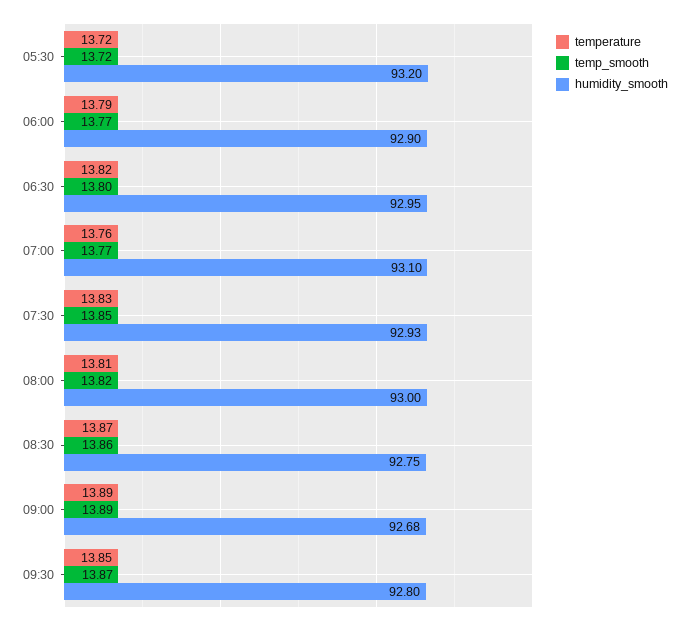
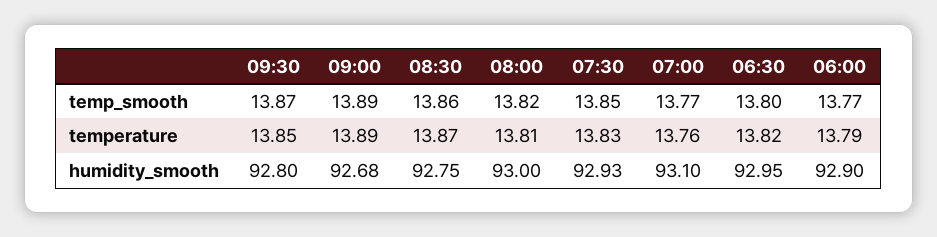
  {
    "temperature": {
-     "05:30": 13.72,
      "06:00": 13.79,
      "06:30": 13.82,
      "07:00": 13.76,
      "07:30": 13.83,
      "08:00": 13.81,
      "08:30": 13.87,
      "09:00": 13.89,
      "09:30": 13.85
    },
    "temp_smooth": {
-     "05:30": 13.72,
      "06:00": 13.77,
      "06:30": 13.8,
      "07:00": 13.77,
      "07:30": 13.85,
      "08:00": 13.82,
      "08:30": 13.86,
      "09:00": 13.89,
      "09:30": 13.87
    },
    "humidity_smooth": {
-     "05:30": 93.2,
      "06:00": 92.9,
      "06:30": 92.95,
      "07:00": 93.1,
      "07:30": 92.93,
      "08:00": 93,
      "08:30": 92.75,
      "09:00": 92.68,
      "09:30": 92.8
    }
  }

